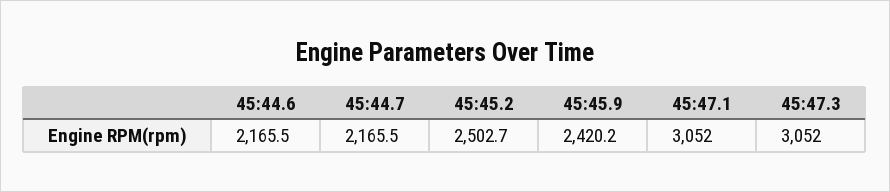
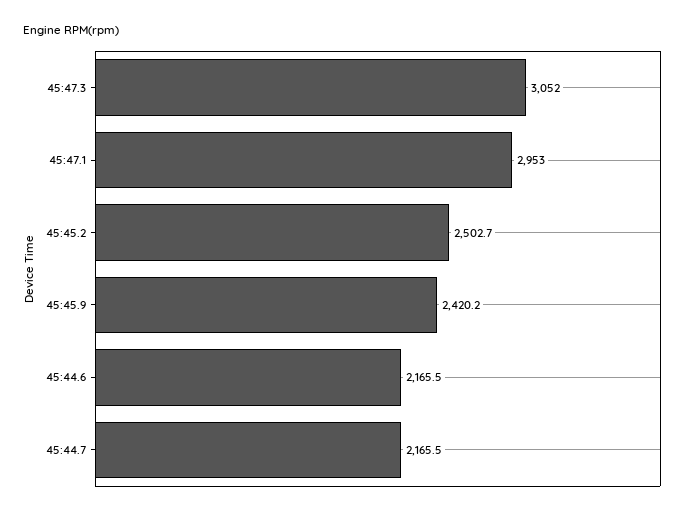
  {
    "45:44.6": 2165.5,
    "45:44.7": 2165.5,
    "45:45.2": 2502.7,
    "45:45.9": 2420.2,
-   "45:47.1": 3052,
+   "45:47.1": 2953,
    "45:47.3": 3052
  }

